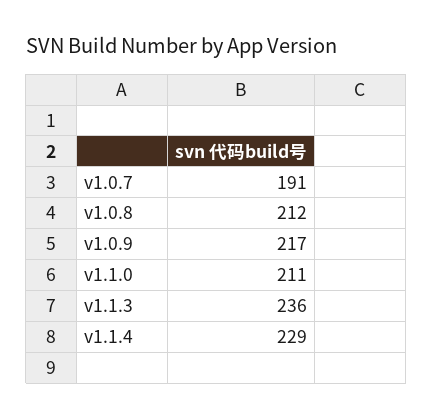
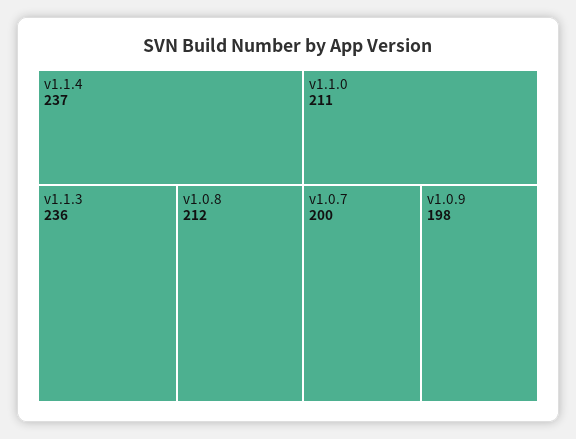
  {
-   "v1.0.7": 191,
+   "v1.0.7": 200,
    "v1.0.8": 212,
-   "v1.0.9": 217,
+   "v1.0.9": 198,
    "v1.1.0": 211,
    "v1.1.3": 236,
-   "v1.1.4": 229
+   "v1.1.4": 237
  }

